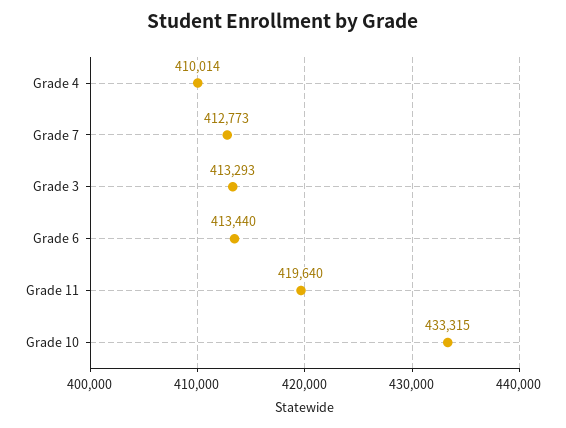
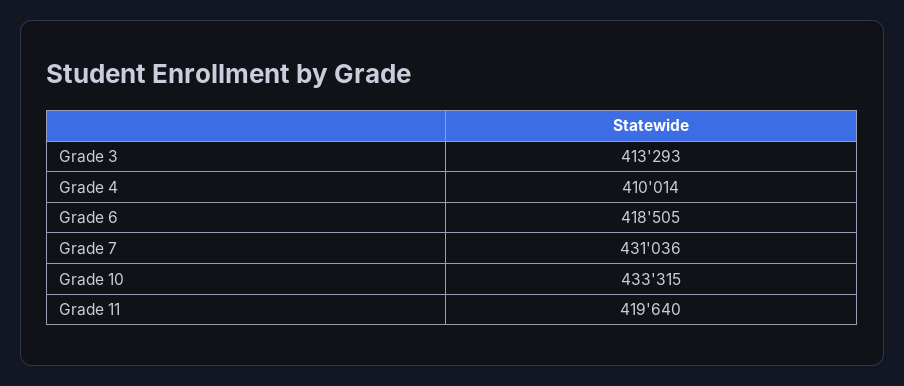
  {
    "Grade 4": 410014,
-   "Grade 7": 412773,
+   "Grade 7": 431036,
    "Grade 3": 413293,
-   "Grade 6": 413440,
+   "Grade 6": 418505,
    "Grade 11": 419640,
    "Grade 10": 433315
  }

